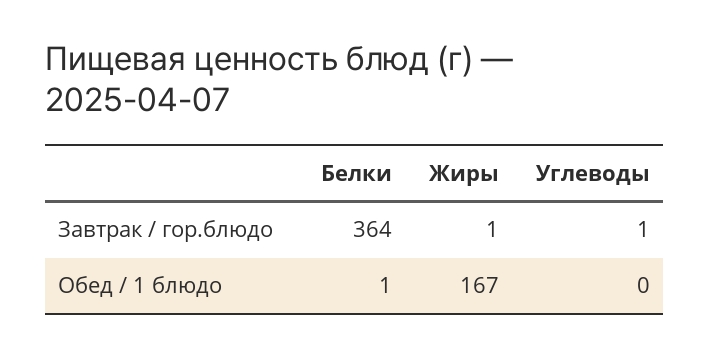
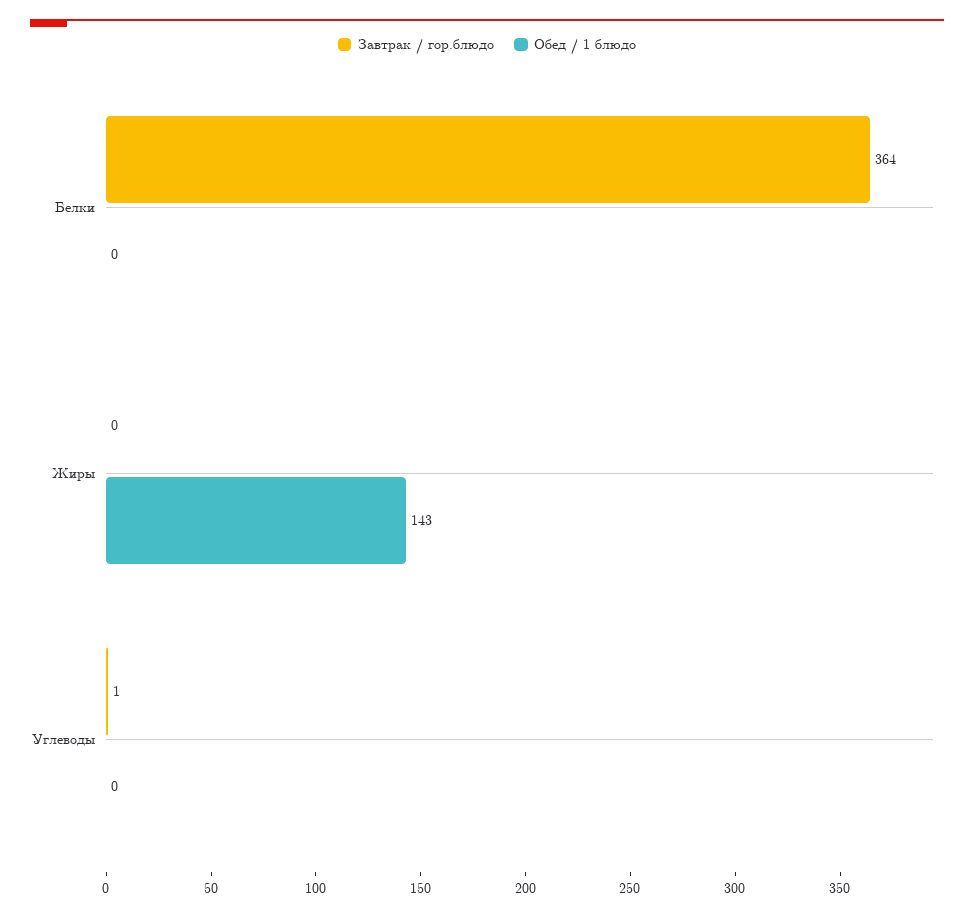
  {
    "Завтрак / гор.блюдо": {
      "Белки": 364,
-     "Жиры": 1,
+     "Жиры": 0,
      "Углеводы": 1
    },
    "Обед / 1 блюдо": {
-     "Белки": 1,
+     "Белки": 0,
-     "Жиры": 167,
+     "Жиры": 143,
      "Углеводы": 0
    }
  }

